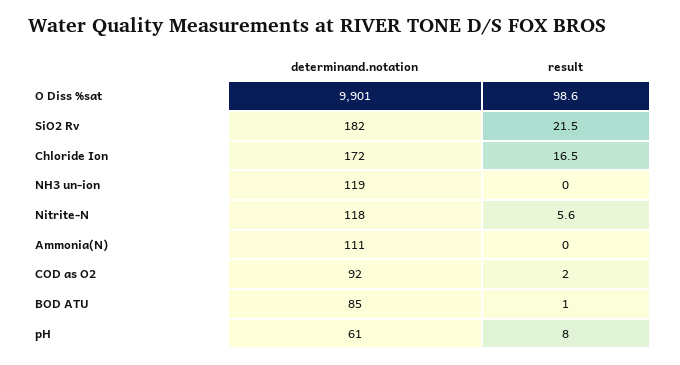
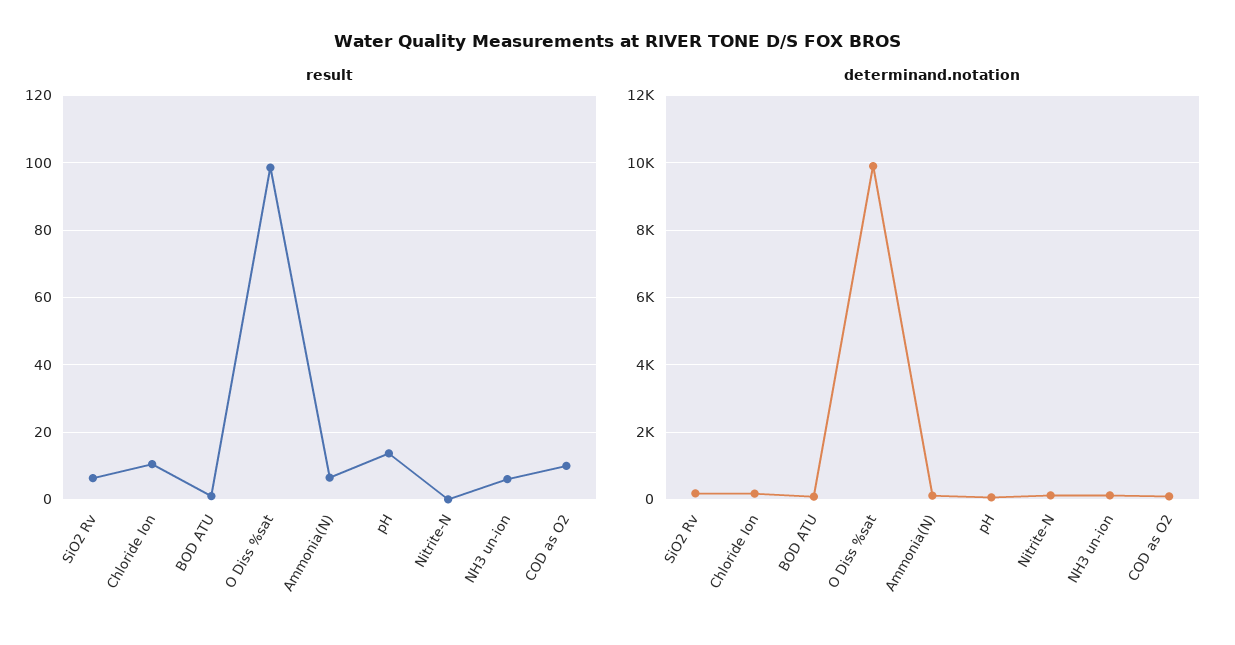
  {
    "determinand.notation": {
      "O Diss %sat": 9901,
      "SiO2 Rv": 182,
      "Chloride Ion": 172,
      "NH3 un-ion": 119,
      "Nitrite-N": 118,
      "Ammonia(N)": 111,
      "COD as O2": 92,
      "BOD ATU": 85,
      "pH": 61
    },
    "result": {
      "O Diss %sat": 98.6,
-     "SiO2 Rv": 21.5,
+     "SiO2 Rv": 6,
-     "Chloride Ion": 16.5,
+     "Chloride Ion": 10,
-     "NH3 un-ion": 0,
+     "NH3 un-ion": 6,
-     "Nitrite-N": 5.6,
+     "Nitrite-N": 0,
-     "Ammonia(N)": 0,
+     "Ammonia(N)": 6,
-     "COD as O2": 2,
+     "COD as O2": 10,
      "BOD ATU": 1,
-     "pH": 8
+     "pH": 14
    }
  }

